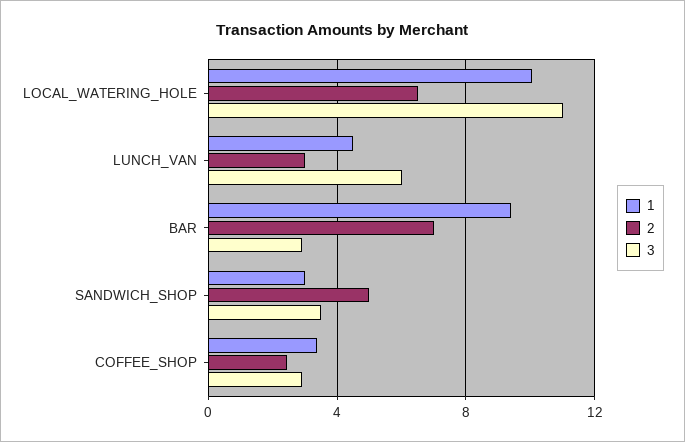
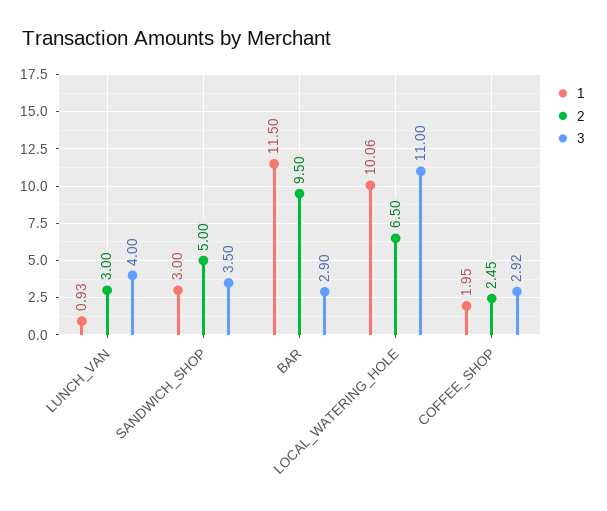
  {
    "1": {
      "LOCAL_WATERING_HOLE": 10.06,
-     "LUNCH_VAN": 4.5,
+     "LUNCH_VAN": 0.93,
-     "BAR": 9.5,
+     "BAR": 11.5,
      "SANDWICH_SHOP": 3,
-     "COFFEE_SHOP": 3.5
+     "COFFEE_SHOP": 1.95
    },
    "2": {
      "LOCAL_WATERING_HOLE": 6.5,
      "LUNCH_VAN": 3,
-     "BAR": 7,
+     "BAR": 9.5,
      "SANDWICH_SHOP": 5,
      "COFFEE_SHOP": 2.45
    },
    "3": {
      "LOCAL_WATERING_HOLE": 11,
-     "LUNCH_VAN": 6,
+     "LUNCH_VAN": 4,
      "BAR": 2.9,
      "SANDWICH_SHOP": 3.5,
      "COFFEE_SHOP": 2.92
    }
  }

